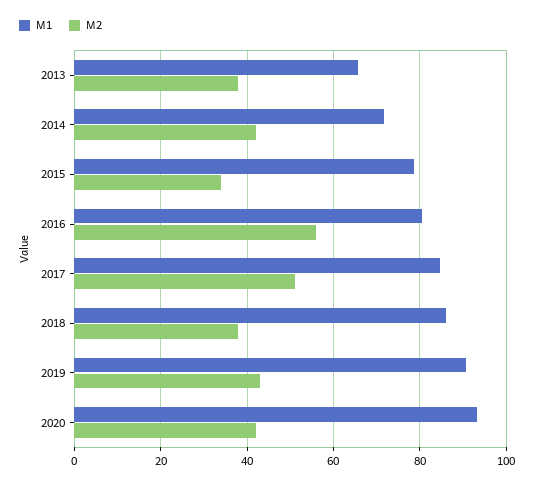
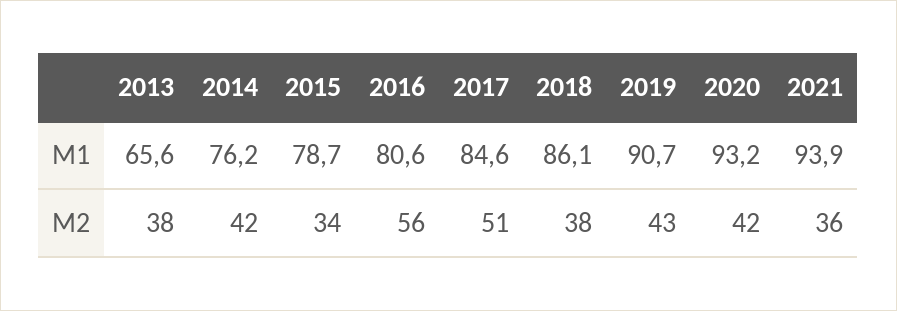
  {
    "M1": {
      "2013": 65.6,
-     "2014": 72,
+     "2014": 76.2,
      "2015": 78.7,
      "2016": 80.6,
      "2017": 84.6,
      "2018": 86.1,
      "2019": 90.7,
-     "2020": 93.2
+     "2020": 93.2,
+     "2021": 93.9
    },
    "M2": {
      "2013": 38,
      "2014": 42,
      "2015": 34,
      "2016": 56,
      "2017": 51,
      "2018": 38,
      "2019": 43,
-     "2020": 42
+     "2020": 42,
+     "2021": 36
    }
  }

